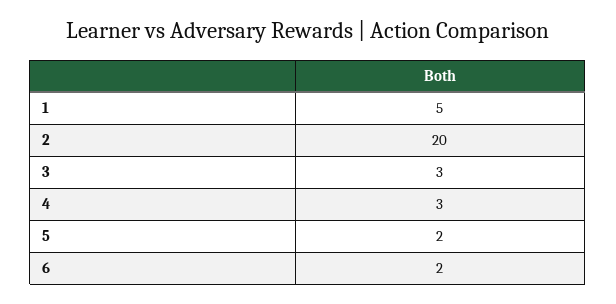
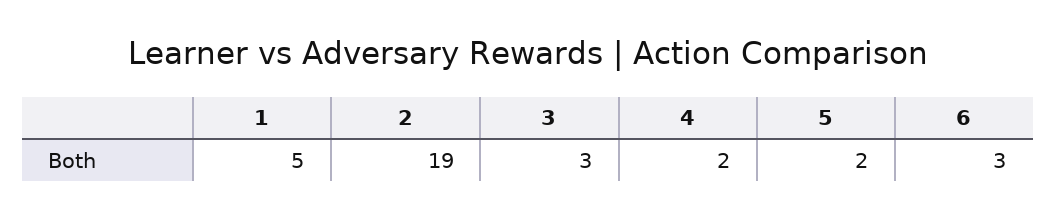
  {
    "1": 5,
-   "2": 20,
+   "2": 19,
    "3": 3,
-   "4": 3,
+   "4": 2,
    "5": 2,
-   "6": 2
+   "6": 3
  }

